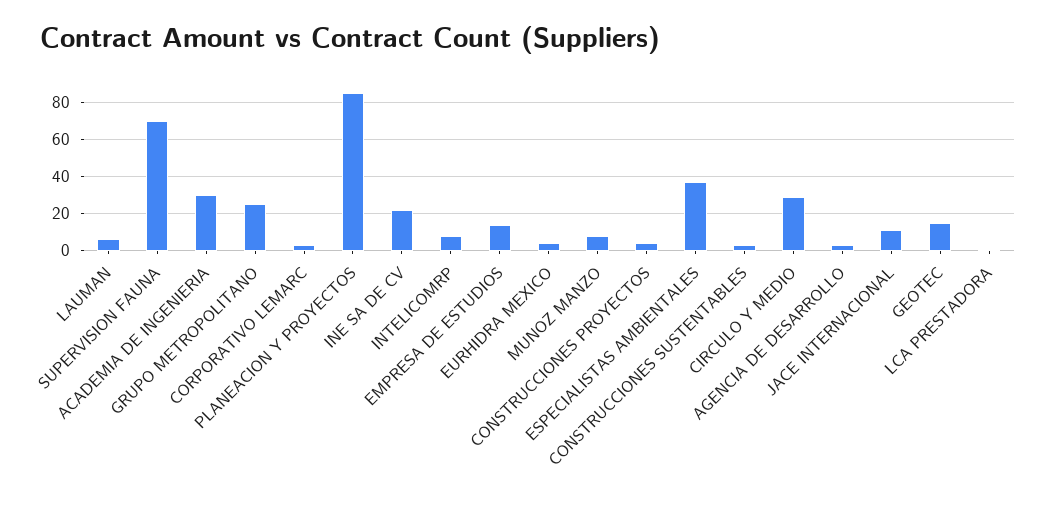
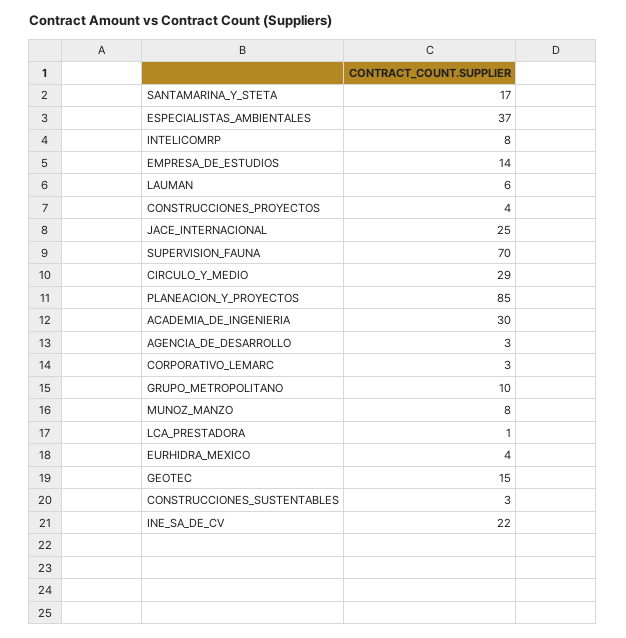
  {
    "LAUMAN": 6,
    "SUPERVISION FAUNA": 70,
    "ACADEMIA DE INGENIERIA": 30,
-   "GRUPO METROPOLITANO": 25,
+   "GRUPO METROPOLITANO": 10,
    "CORPORATIVO LEMARC": 3,
    "PLANEACION Y PROYECTOS": 85,
    "INE SA DE CV": 22,
    "INTELICOMRP": 8,
    "EMPRESA DE ESTUDIOS": 14,
    "EURHIDRA MEXICO": 4,
    "MUNOZ MANZO": 8,
    "CONSTRUCCIONES PROYECTOS": 4,
    "ESPECIALISTAS AMBIENTALES": 37,
    "CONSTRUCCIONES SUSTENTABLES": 3,
    "CIRCULO Y MEDIO": 29,
    "AGENCIA DE DESARROLLO": 3,
-   "JACE INTERNACIONAL": 10,
+   "JACE INTERNACIONAL": 25,
    "GEOTEC": 15,
-   "LCA PRESTADORA": 1
+   "LCA PRESTADORA": 1,
+   "SANTAMARINA_Y_STETA": 17
  }

